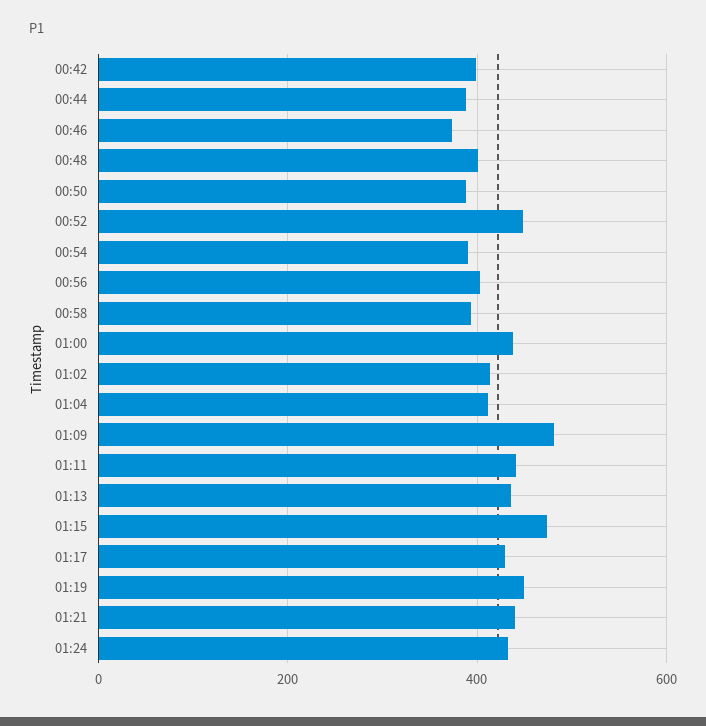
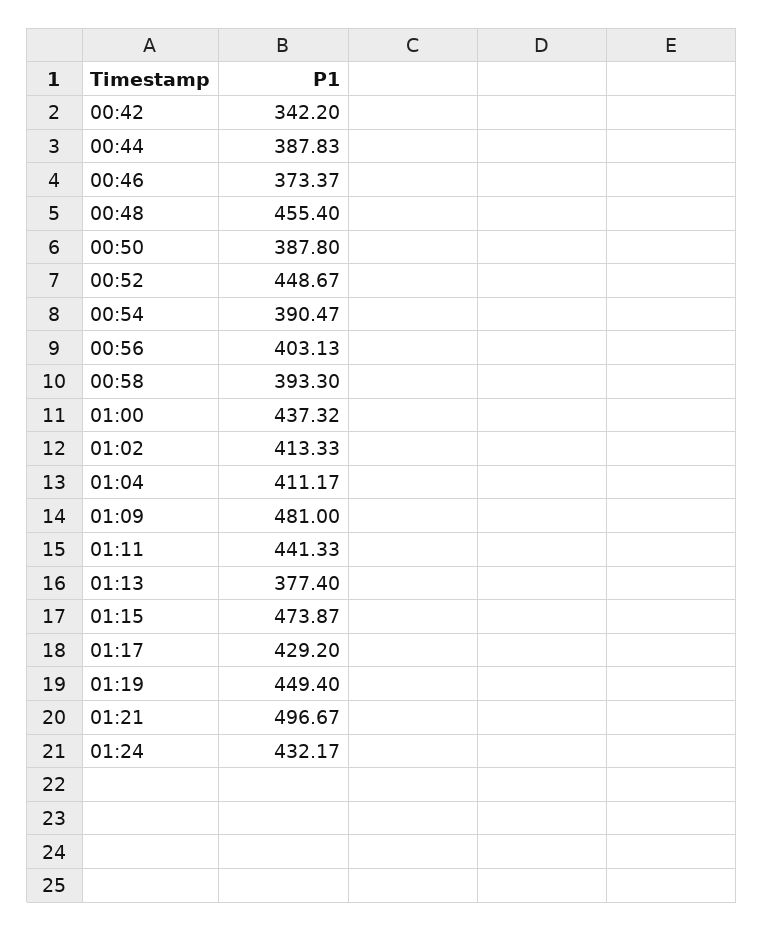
  {
-   "00:42": 400,
+   "00:42": 342.2,
    "00:44": 387.83,
    "00:46": 373.37,
-   "00:48": 400,
+   "00:48": 455.4,
    "00:50": 387.8,
    "00:52": 448.67,
    "00:54": 390.47,
    "00:56": 403.13,
    "00:58": 393.3,
    "01:00": 437.32,
    "01:02": 413.33,
    "01:04": 411.17,
    "01:09": 481,
    "01:11": 441.33,
-   "01:13": 440,
+   "01:13": 377.4,
    "01:15": 473.87,
    "01:17": 429.2,
    "01:19": 449.4,
-   "01:21": 440,
+   "01:21": 496.67,
    "01:24": 432.17
  }

